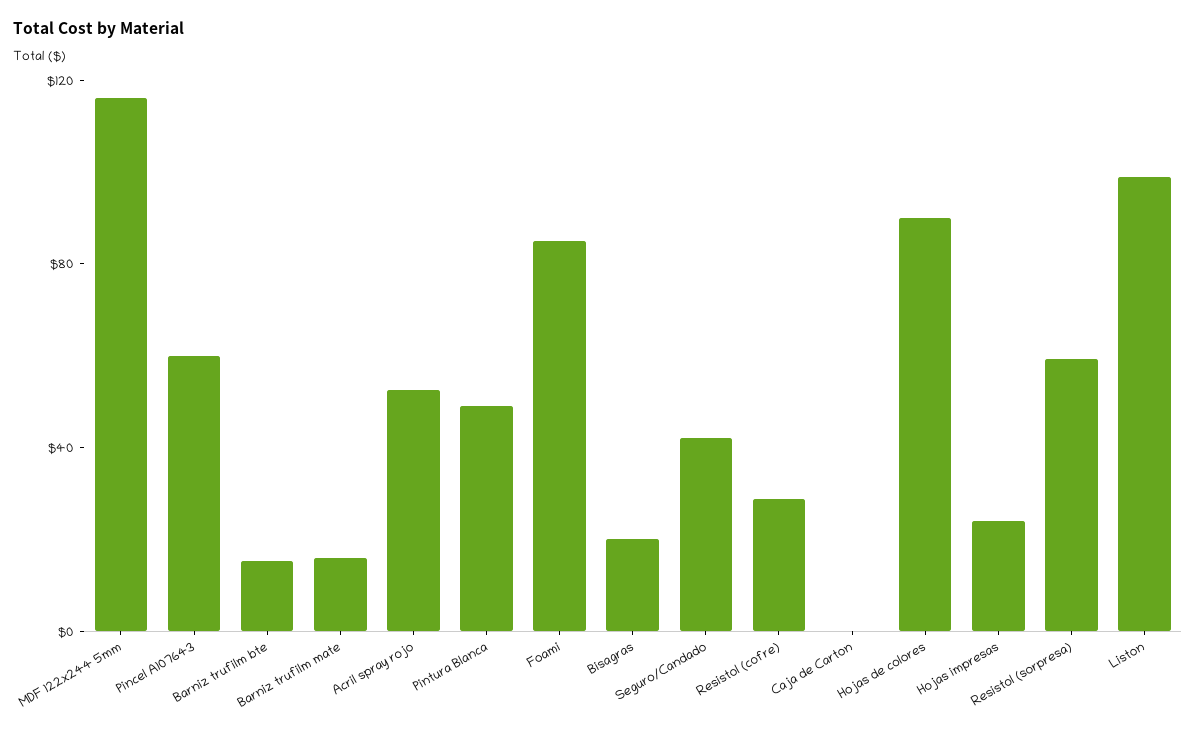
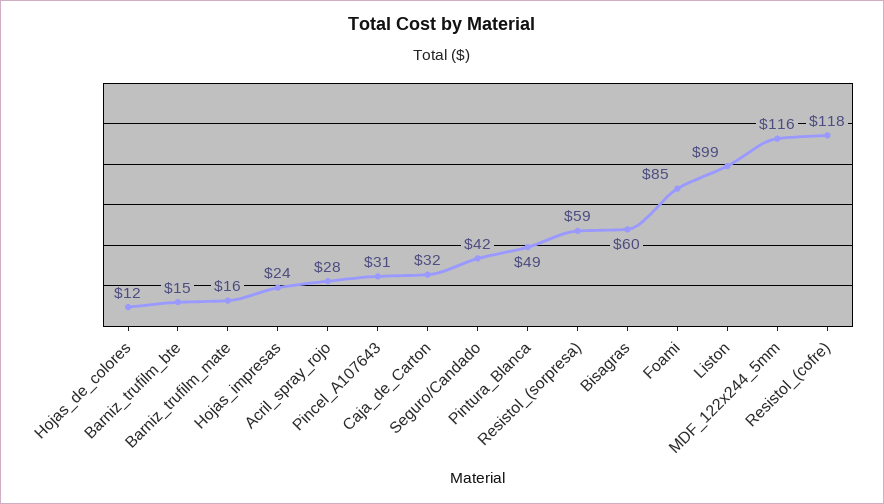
  {
    "MDF 122x244 5mm": 116,
-   "Pincel A107643": 60,
+   "Pincel A107643": 31,
    "Barniz trufilm bte": 15,
    "Barniz trufilm mate": 16,
-   "Acril spray rojo": 50,
+   "Acril spray rojo": 28,
    "Pintura Blanca": 49,
    "Foami": 85,
-   "Bisagras": 20,
+   "Bisagras": 60,
    "Seguro/Candado": 42,
-   "Resistol (cofre)": 30,
+   "Resistol (cofre)": 118,
-   "Caja de Carton": 0,
+   "Caja de Carton": 32,
-   "Hojas de colores": 90,
+   "Hojas de colores": 12,
    "Hojas impresas": 24,
    "Resistol (sorpresa)": 59,
    "Liston": 99
  }

